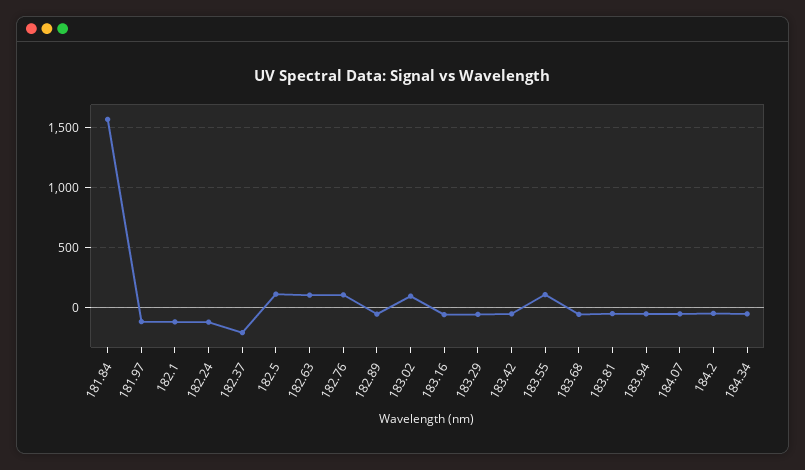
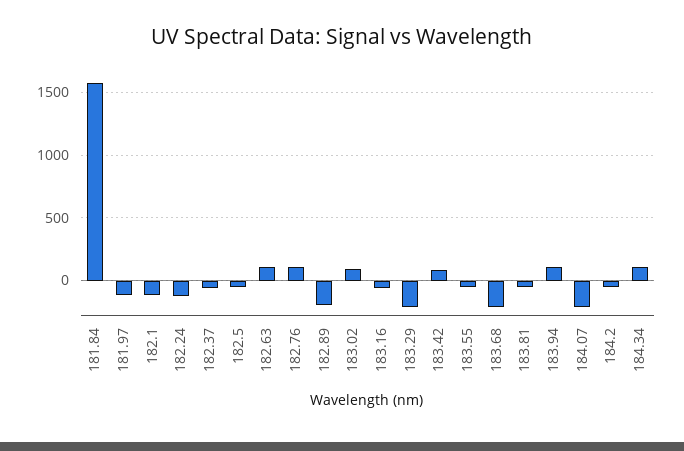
  {
    "181.84": 1550,
    "181.97": -100,
    "182.1": -100,
    "182.24": -100,
-   "182.37": -200,
+   "182.37": -50,
-   "182.5": 100,
+   "182.5": -50,
    "182.63": 100,
    "182.76": 100,
-   "182.89": -50,
+   "182.89": -200,
    "183.02": 100,
    "183.16": -50,
-   "183.29": -50,
+   "183.29": -200,
-   "183.42": -50,
+   "183.42": 100,
-   "183.55": 100,
+   "183.55": -50,
-   "183.68": -50,
+   "183.68": -200,
    "183.81": -50,
-   "183.94": -50,
+   "183.94": 100,
-   "184.07": -50,
+   "184.07": -200,
    "184.2": -50,
-   "184.34": -50
+   "184.34": 100
  }

